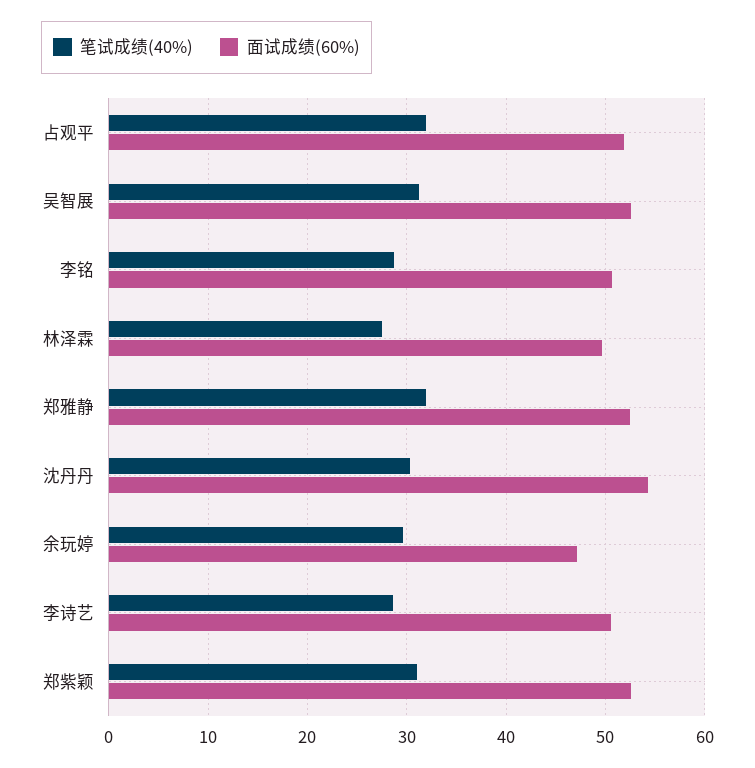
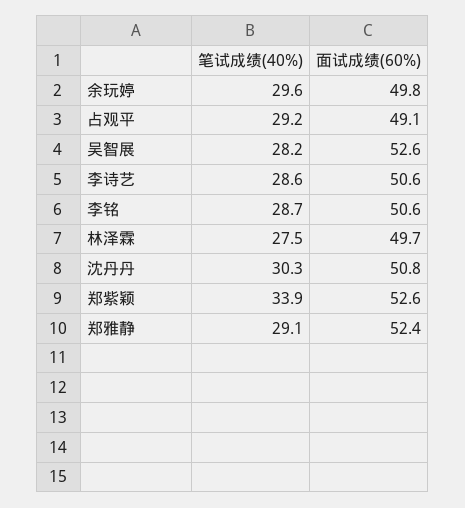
  {
    "笔试成绩(40%)": {
-     "占观平": 32,
+     "占观平": 29.2,
-     "吴智展": 31,
+     "吴智展": 28.2,
      "李铭": 28.7,
      "林泽霖": 27.5,
-     "郑雅静": 32,
+     "郑雅静": 29.1,
      "沈丹丹": 30.3,
      "余玩婷": 29.6,
      "李诗艺": 28.6,
-     "郑紫颖": 31
+     "郑紫颖": 33.9
    },
    "面试成绩(60%)": {
-     "占观平": 52,
+     "占观平": 49.1,
      "吴智展": 52.6,
      "李铭": 50.6,
      "林泽霖": 49.7,
      "郑雅静": 52.4,
-     "沈丹丹": 54,
+     "沈丹丹": 50.8,
-     "余玩婷": 47,
+     "余玩婷": 49.8,
      "李诗艺": 50.6,
      "郑紫颖": 52.6
    }
  }

